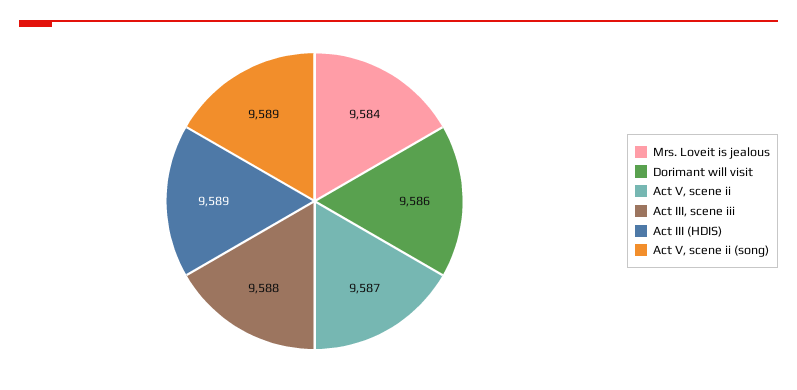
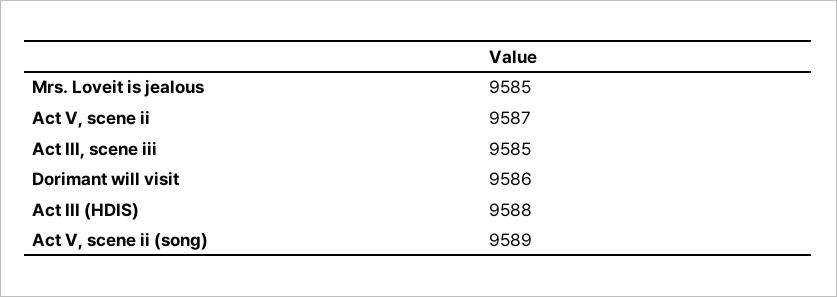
  {
-   "Mrs. Loveit is jealous": 9584,
+   "Mrs. Loveit is jealous": 9585,
    "Dorimant will visit": 9586,
    "Act V, scene ii": 9587,
-   "Act III, scene iii": 9588,
+   "Act III, scene iii": 9585,
-   "Act III (HDIS)": 9589,
+   "Act III (HDIS)": 9588,
    "Act V, scene ii (song)": 9589
  }

